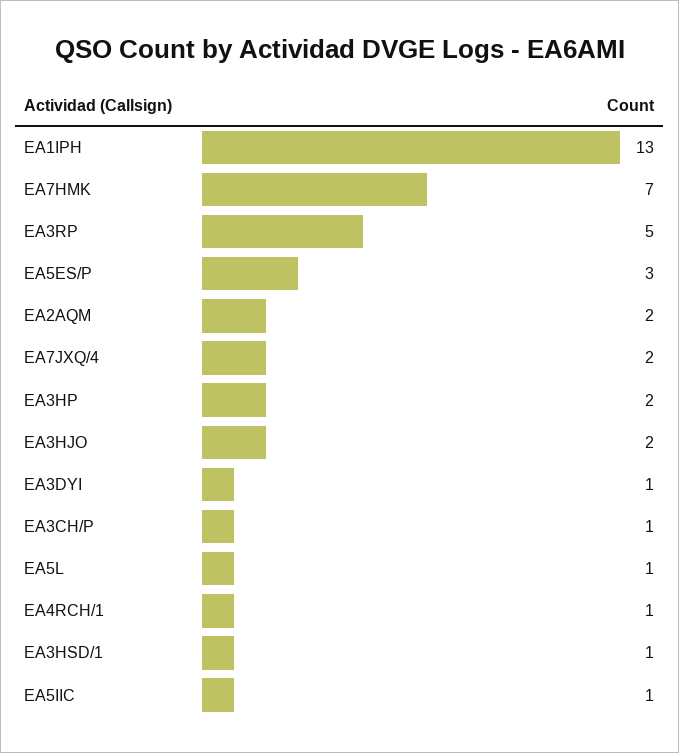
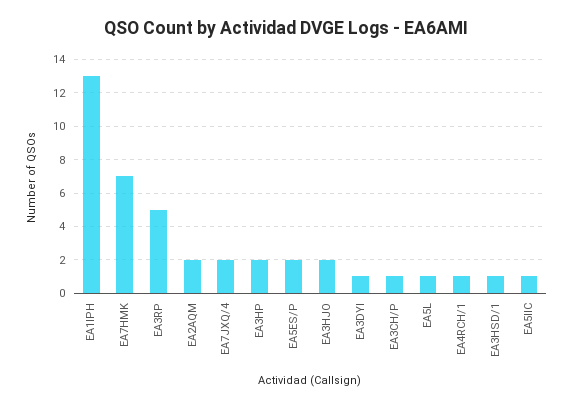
  {
    "EA1IPH": 13,
    "EA7HMK": 7,
    "EA3RP": 5,
-   "EA5ES/P": 3,
+   "EA5ES/P": 2,
    "EA2AQM": 2,
    "EA7JXQ/4": 2,
    "EA3HP": 2,
    "EA3HJO": 2,
    "EA3DYI": 1,
    "EA3CH/P": 1,
    "EA5L": 1,
    "EA4RCH/1": 1,
    "EA3HSD/1": 1,
    "EA5IIC": 1
  }

